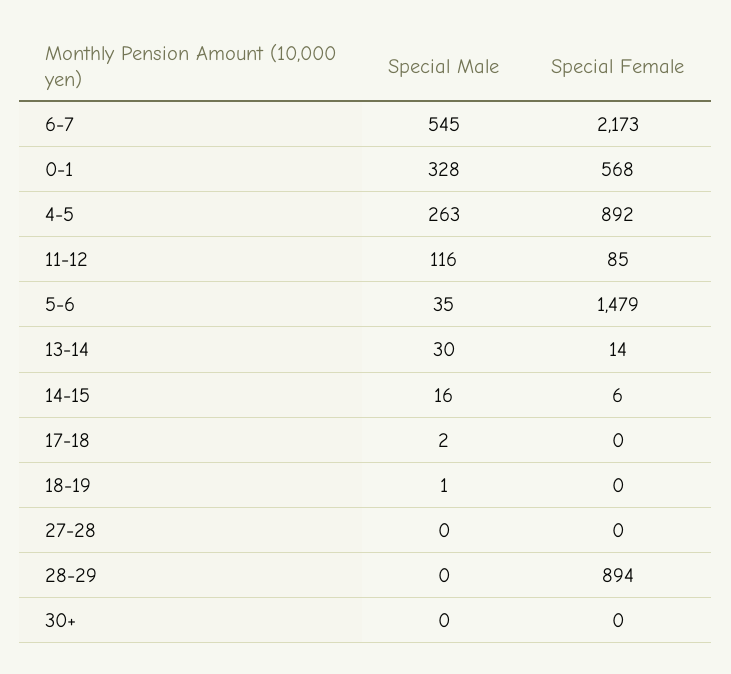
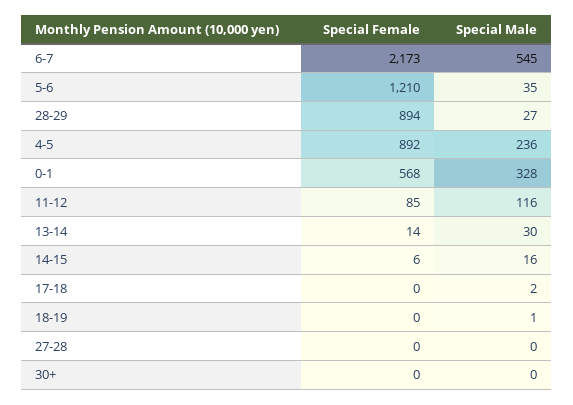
  {
    "Special Male": {
      "6-7": 545,
      "0-1": 328,
-     "4-5": 263,
+     "4-5": 236,
      "11-12": 116,
      "5-6": 35,
      "13-14": 30,
      "14-15": 16,
      "17-18": 2,
      "18-19": 1,
      "27-28": 0,
-     "28-29": 0,
+     "28-29": 27,
      "30+": 0
    },
    "Special Female": {
      "6-7": 2173,
      "0-1": 568,
      "4-5": 892,
      "11-12": 85,
-     "5-6": 1479,
+     "5-6": 1210,
      "13-14": 14,
      "14-15": 6,
      "17-18": 0,
      "18-19": 0,
      "27-28": 0,
      "28-29": 894,
      "30+": 0
    }
  }

